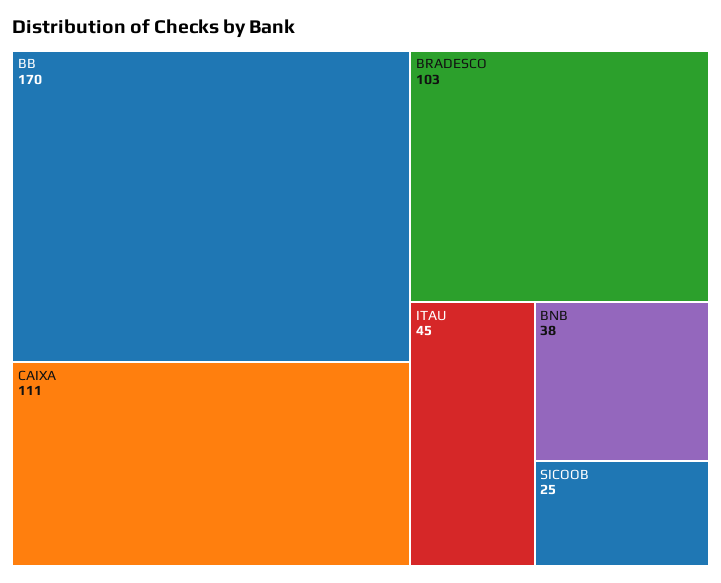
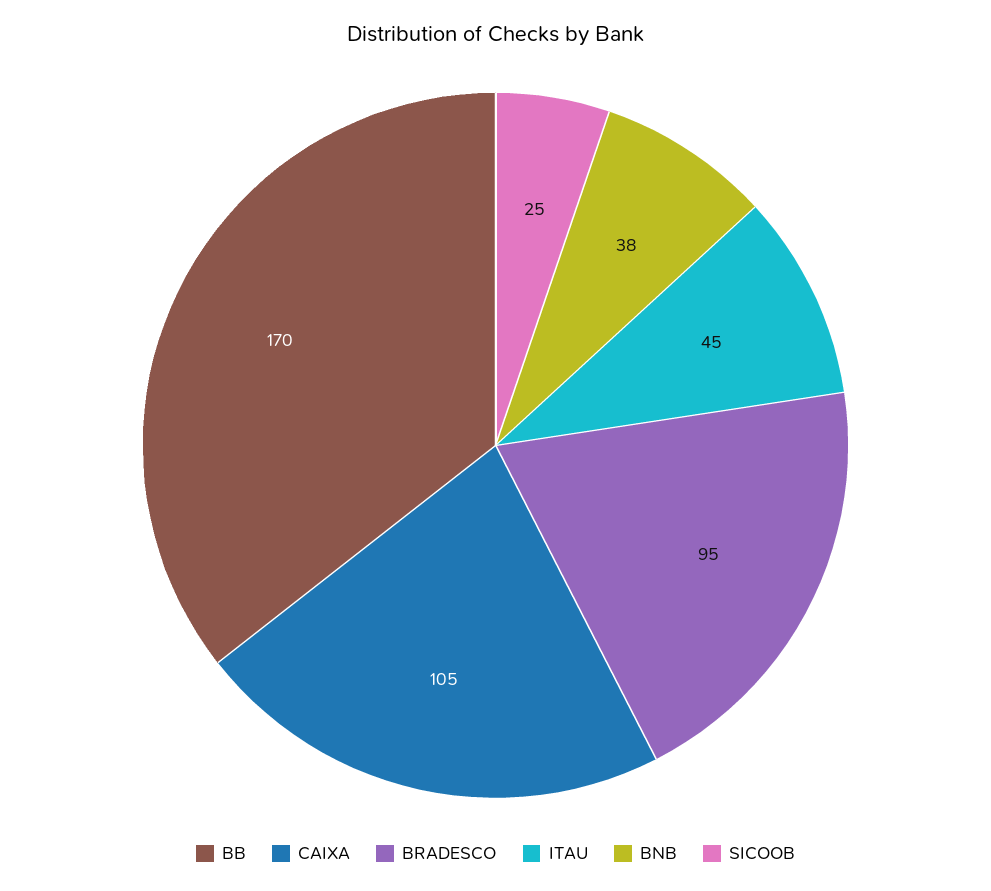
  {
    "BB": 170,
-   "CAIXA": 111,
+   "CAIXA": 105,
-   "BRADESCO": 103,
+   "BRADESCO": 95,
    "ITAU": 45,
    "BNB": 38,
    "SICOOB": 25
  }

